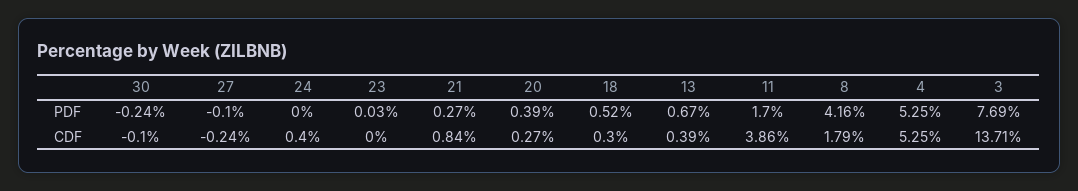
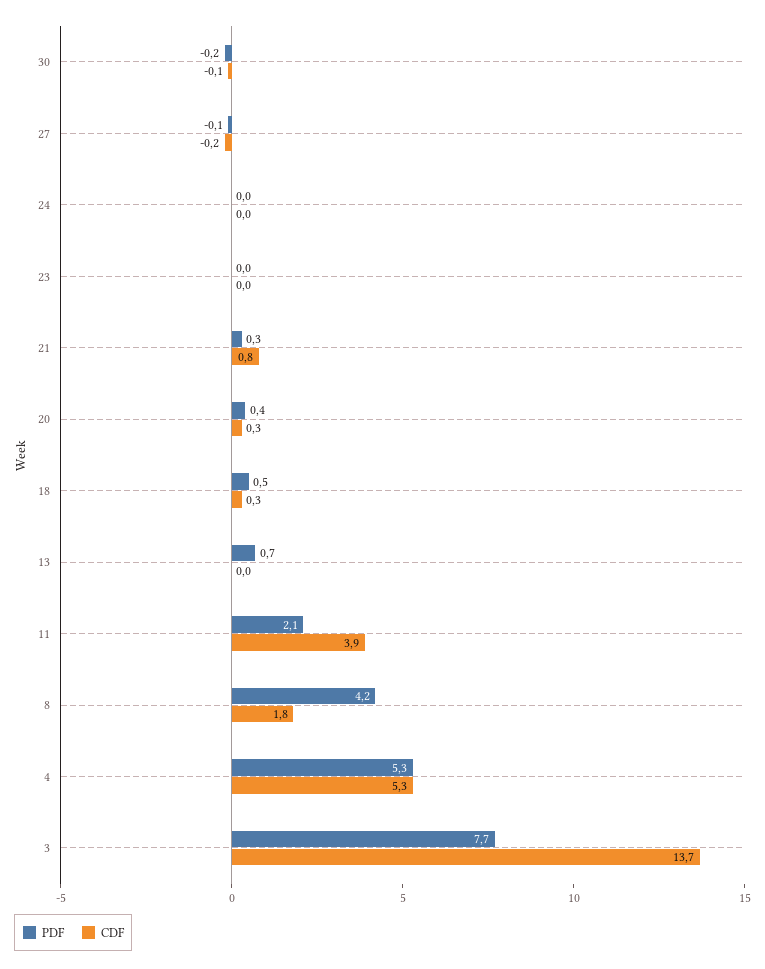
  {
    "PDF": {
      "30": -0.24,
      "27": -0.1,
      "24": 0,
      "23": 0.03,
      "21": 0.27,
      "20": 0.39,
      "18": 0.52,
      "13": 0.67,
-     "11": 1.7,
+     "11": 2.1,
      "8": 4.16,
      "4": 5.25,
      "3": 7.69
    },
    "CDF": {
      "30": -0.1,
      "27": -0.24,
-     "24": 0.4,
+     "24": 0,
      "23": 0,
      "21": 0.84,
      "20": 0.27,
      "18": 0.3,
-     "13": 0.39,
+     "13": 0,
      "11": 3.86,
      "8": 1.79,
      "4": 5.25,
      "3": 13.71
    }
  }

